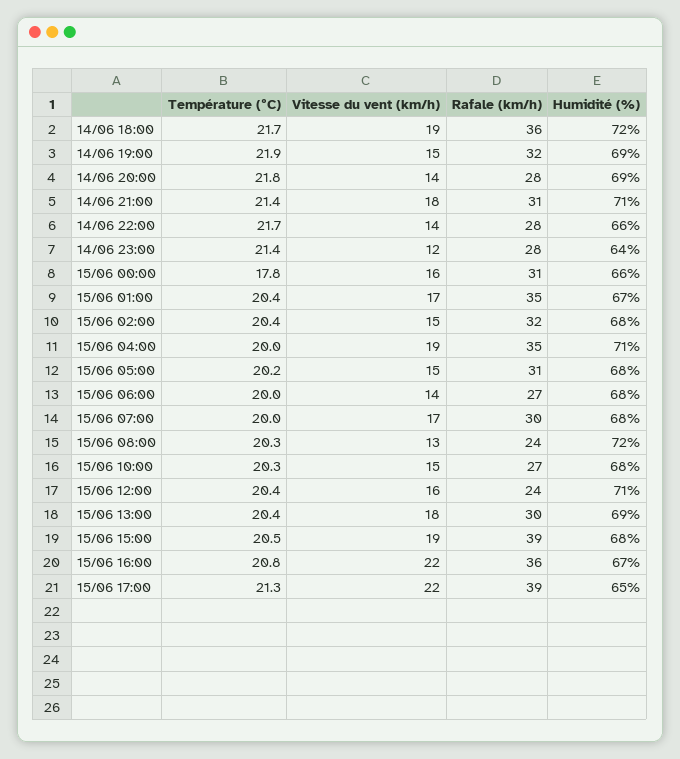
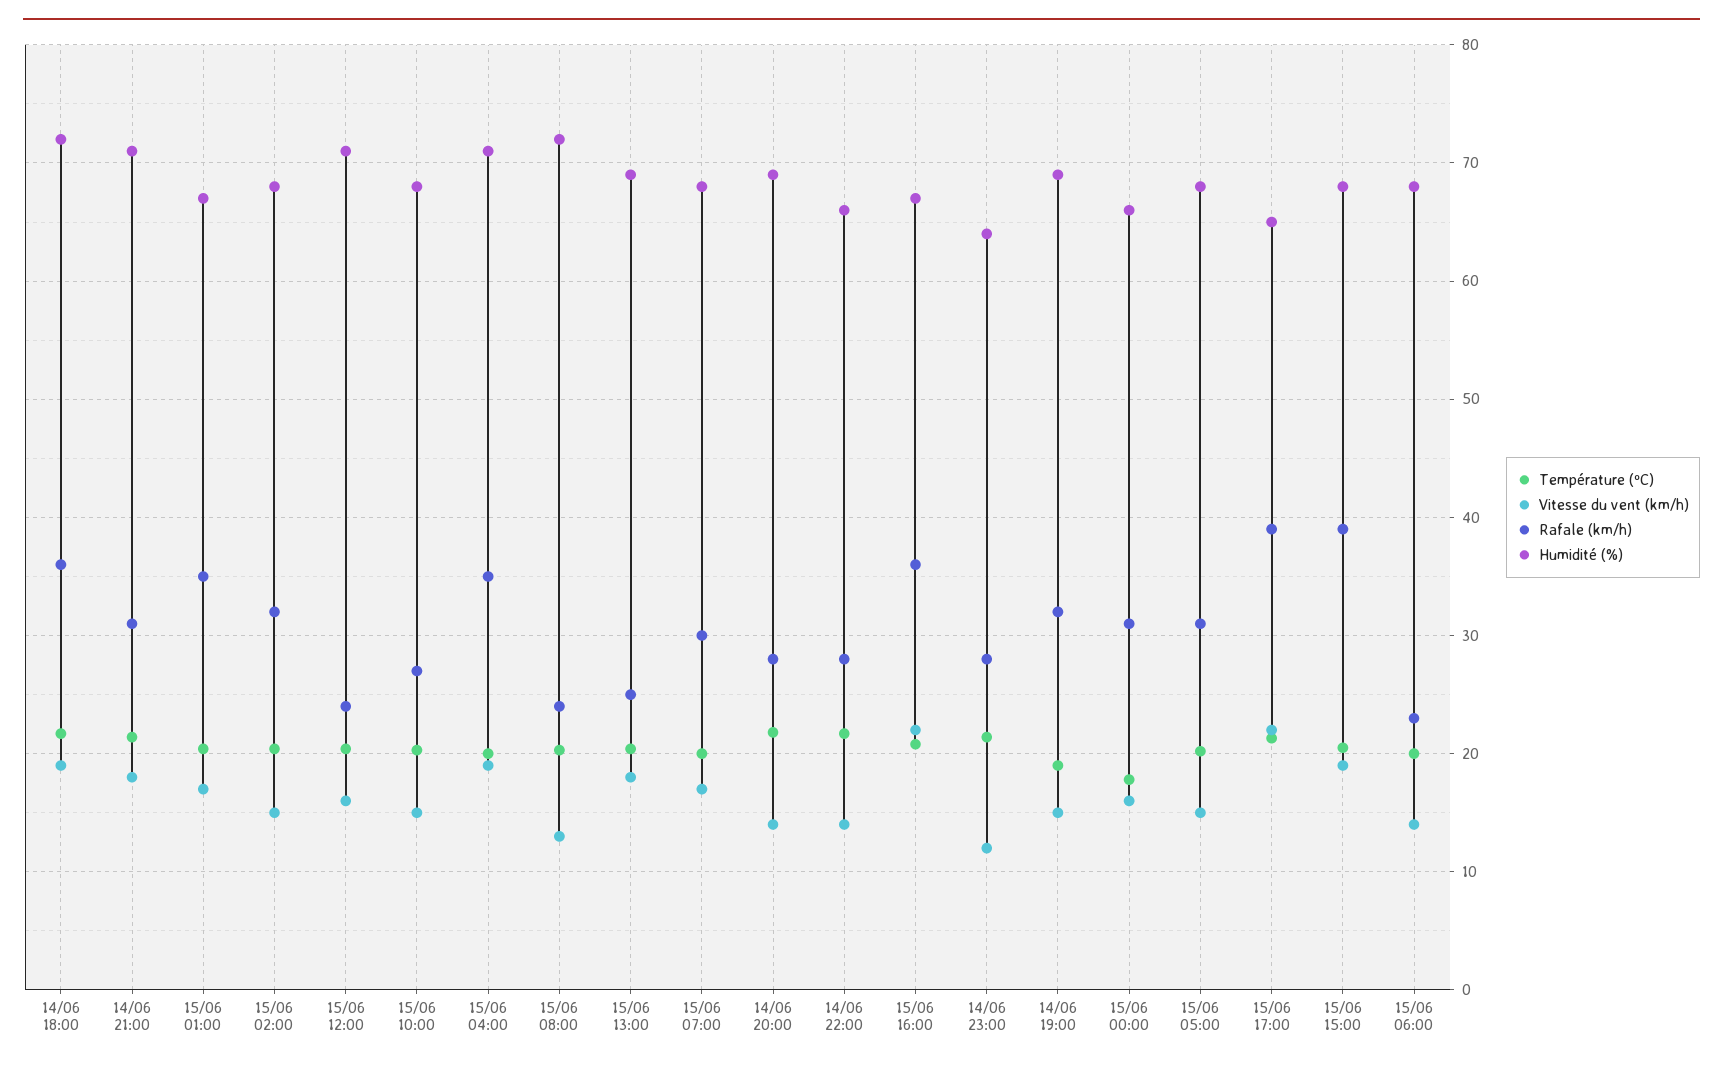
  {
    "Température (ºC)": {
      "14/06 18:00": 21.7,
-     "14/06 19:00": 21.9,
+     "14/06 19:00": 19,
      "14/06 20:00": 21.8,
      "14/06 21:00": 21.4,
      "14/06 22:00": 21.7,
      "14/06 23:00": 21.4,
      "15/06 00:00": 17.8,
      "15/06 01:00": 20.4,
      "15/06 02:00": 20.4,
      "15/06 04:00": 20,
      "15/06 05:00": 20.2,
      "15/06 06:00": 20,
      "15/06 07:00": 20,
      "15/06 08:00": 20.3,
      "15/06 10:00": 20.3,
      "15/06 12:00": 20.4,
      "15/06 13:00": 20.4,
      "15/06 15:00": 20.5,
      "15/06 16:00": 20.8,
      "15/06 17:00": 21.3
    },
    "Vitesse du vent (km/h)": {
      "14/06 18:00": 19,
      "14/06 19:00": 15,
      "14/06 20:00": 14,
      "14/06 21:00": 18,
      "14/06 22:00": 14,
      "14/06 23:00": 12,
      "15/06 00:00": 16,
      "15/06 01:00": 17,
      "15/06 02:00": 15,
      "15/06 04:00": 19,
      "15/06 05:00": 15,
      "15/06 06:00": 14,
      "15/06 07:00": 17,
      "15/06 08:00": 13,
      "15/06 10:00": 15,
      "15/06 12:00": 16,
      "15/06 13:00": 18,
      "15/06 15:00": 19,
      "15/06 16:00": 22,
      "15/06 17:00": 22
    },
    "Rafale (km/h)": {
      "14/06 18:00": 36,
      "14/06 19:00": 32,
      "14/06 20:00": 28,
      "14/06 21:00": 31,
      "14/06 22:00": 28,
      "14/06 23:00": 28,
      "15/06 00:00": 31,
      "15/06 01:00": 35,
      "15/06 02:00": 32,
      "15/06 04:00": 35,
      "15/06 05:00": 31,
-     "15/06 06:00": 27,
+     "15/06 06:00": 23,
      "15/06 07:00": 30,
      "15/06 08:00": 24,
      "15/06 10:00": 27,
      "15/06 12:00": 24,
-     "15/06 13:00": 30,
+     "15/06 13:00": 25,
      "15/06 15:00": 39,
      "15/06 16:00": 36,
      "15/06 17:00": 39
    },
    "Humidité (%)": {
      "14/06 18:00": 72,
      "14/06 19:00": 69,
      "14/06 20:00": 69,
      "14/06 21:00": 71,
      "14/06 22:00": 66,
      "14/06 23:00": 64,
      "15/06 00:00": 66,
      "15/06 01:00": 67,
      "15/06 02:00": 68,
      "15/06 04:00": 71,
      "15/06 05:00": 68,
      "15/06 06:00": 68,
      "15/06 07:00": 68,
      "15/06 08:00": 72,
      "15/06 10:00": 68,
      "15/06 12:00": 71,
      "15/06 13:00": 69,
      "15/06 15:00": 68,
      "15/06 16:00": 67,
      "15/06 17:00": 65
    }
  }

